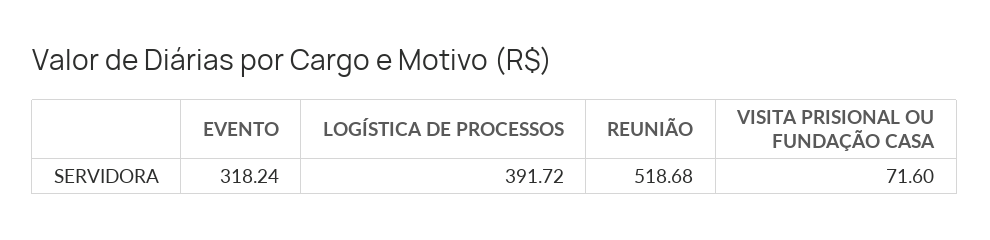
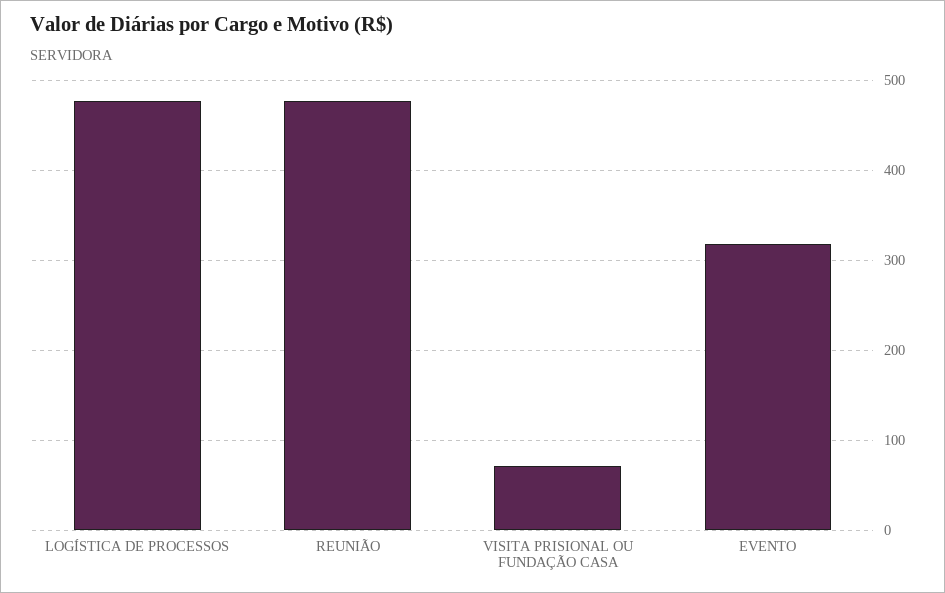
  {
    "EVENTO": 318.24,
-   "LOGÍSTICA DE PROCESSOS": 391.72,
+   "LOGÍSTICA DE PROCESSOS": 480,
-   "REUNIÃO": 518.68,
+   "REUNIÃO": 480,
    "VISITA PRISIONAL OU FUNDAÇÃO CASA": 71.6
  }

